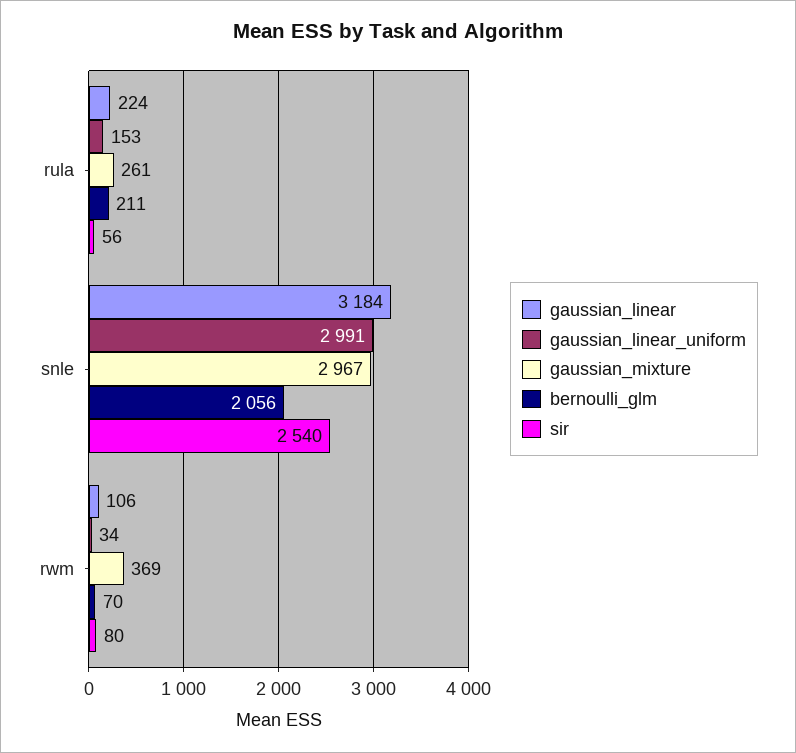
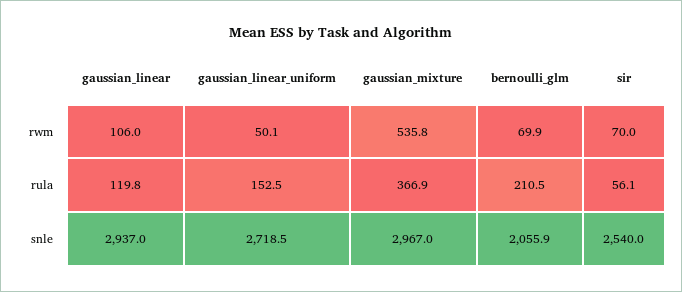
  {
    "gaussian_linear": {
-     "rula": 224,
+     "rula": 119.8,
-     "snle": 3184,
+     "snle": 2937,
      "rwm": 106
    },
    "gaussian_linear_uniform": {
      "rula": 152.5,
-     "snle": 2991,
+     "snle": 2718.5,
-     "rwm": 34
+     "rwm": 50.1
    },
    "gaussian_mixture": {
-     "rula": 261,
+     "rula": 366.9,
      "snle": 2967,
-     "rwm": 369
+     "rwm": 535.8
    },
    "bernoulli_glm": {
      "rula": 210.5,
      "snle": 2055.9,
      "rwm": 69.9
    },
    "sir": {
      "rula": 56.1,
      "snle": 2540,
-     "rwm": 80
+     "rwm": 70
    }
  }

